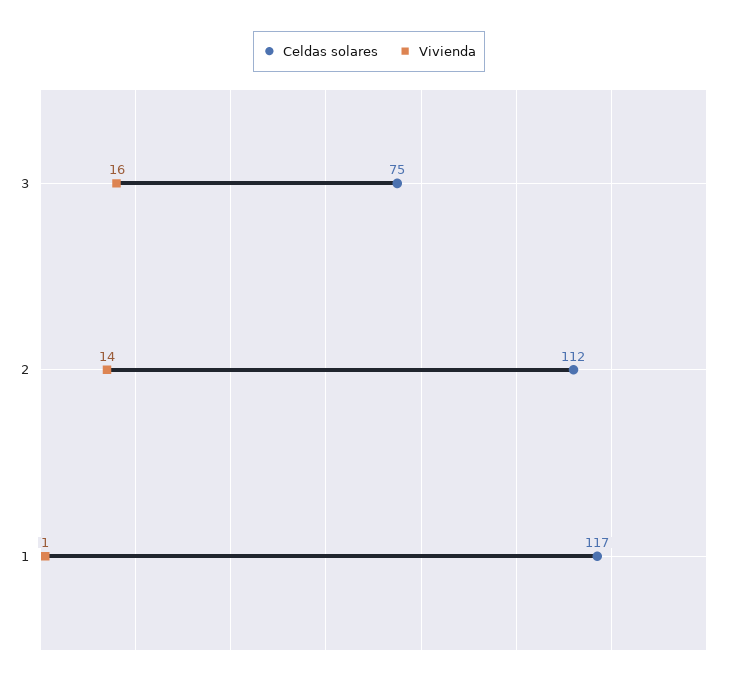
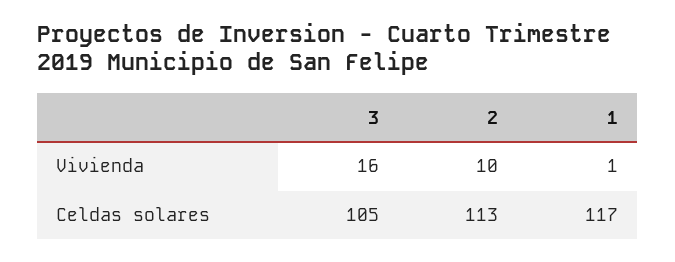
  {
    "Celdas solares": {
-     "3": 75,
+     "3": 105,
-     "2": 112,
+     "2": 113,
      "1": 117
    },
    "Vivienda": {
      "3": 16,
-     "2": 14,
+     "2": 10,
      "1": 1
    }
  }

